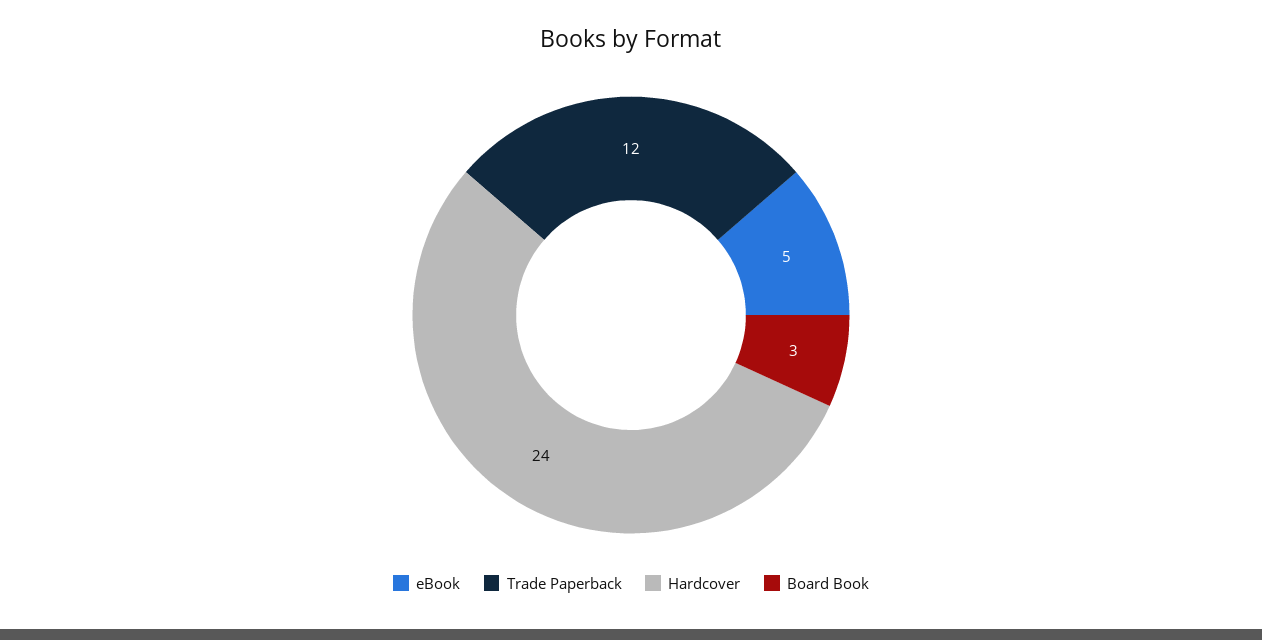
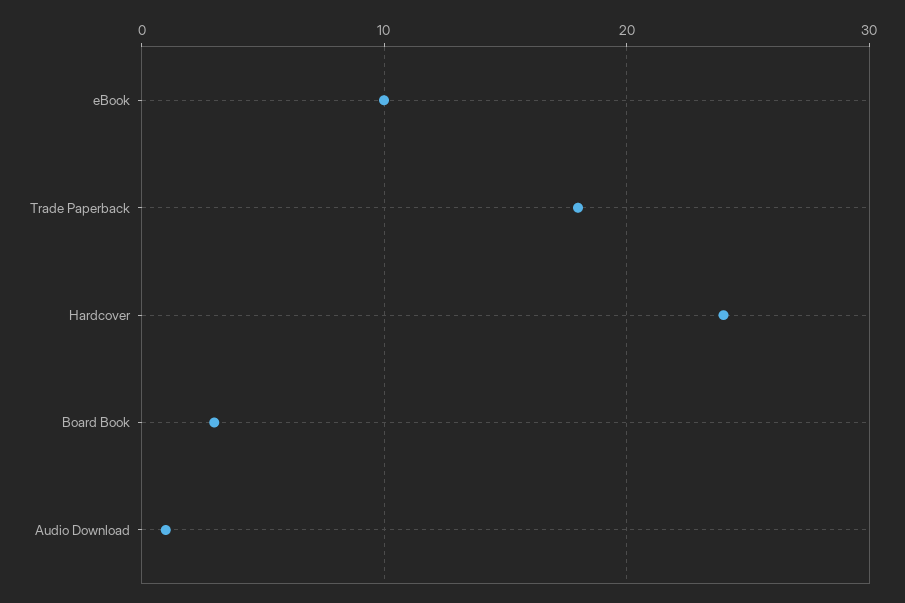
  {
-   "eBook": 5,
+   "eBook": 10,
-   "Trade Paperback": 12,
+   "Trade Paperback": 18,
    "Hardcover": 24,
-   "Board Book": 3
+   "Board Book": 3,
+   "Audio Download": 1
  }

